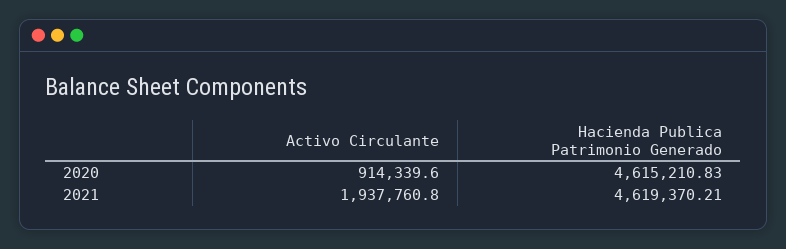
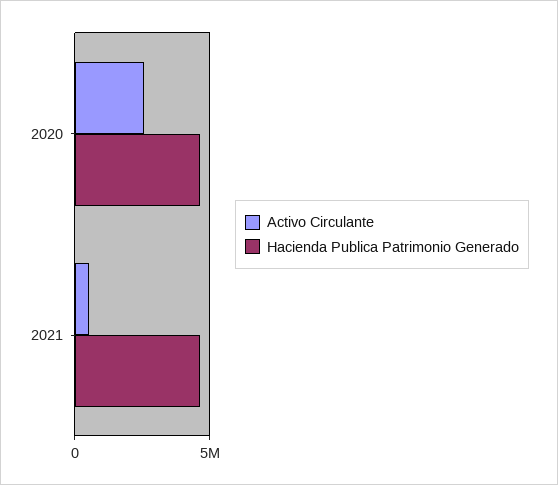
  {
    "Activo Circulante": {
-     "2020": 914339.6,
+     "2020": 2500000,
-     "2021": 1937760.8
+     "2021": 500000
    },
    "Hacienda Publica Patrimonio Generado": {
      "2020": 4615210.83,
      "2021": 4619370.21
    }
  }

